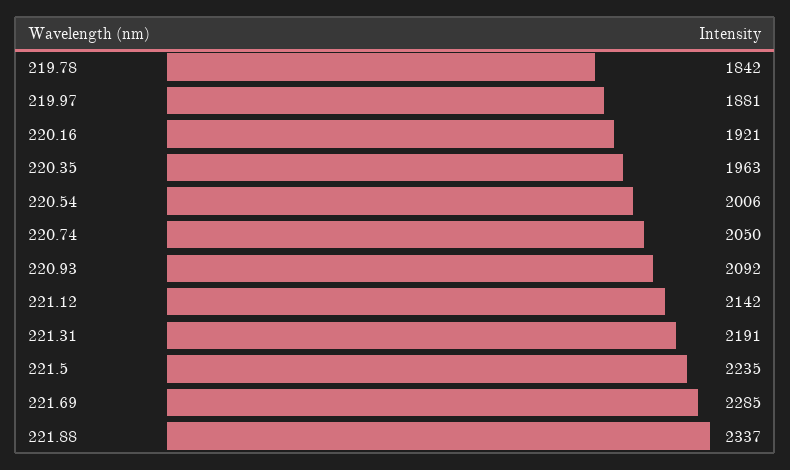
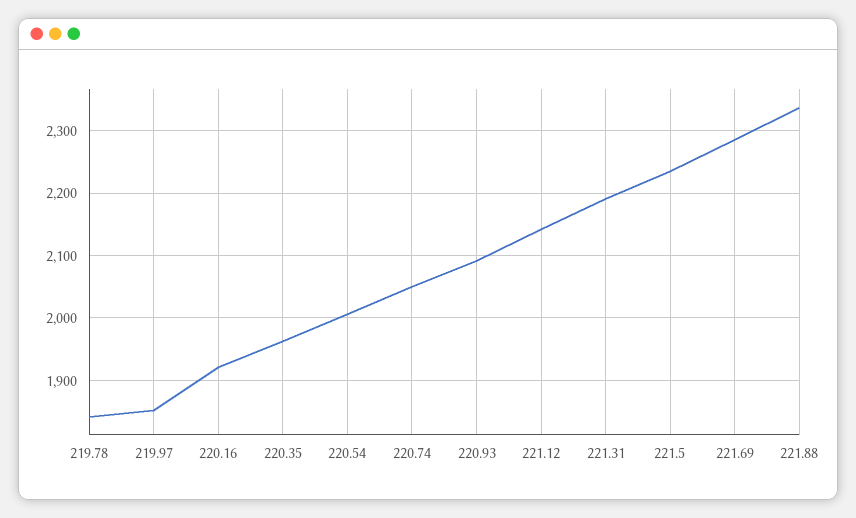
  {
    "219.78": 1842,
-   "219.97": 1881,
+   "219.97": 1850,
    "220.16": 1921,
    "220.35": 1963,
    "220.54": 2006,
    "220.74": 2050,
    "220.93": 2092,
    "221.12": 2142,
    "221.31": 2191,
    "221.5": 2235,
    "221.69": 2285,
    "221.88": 2337
  }

